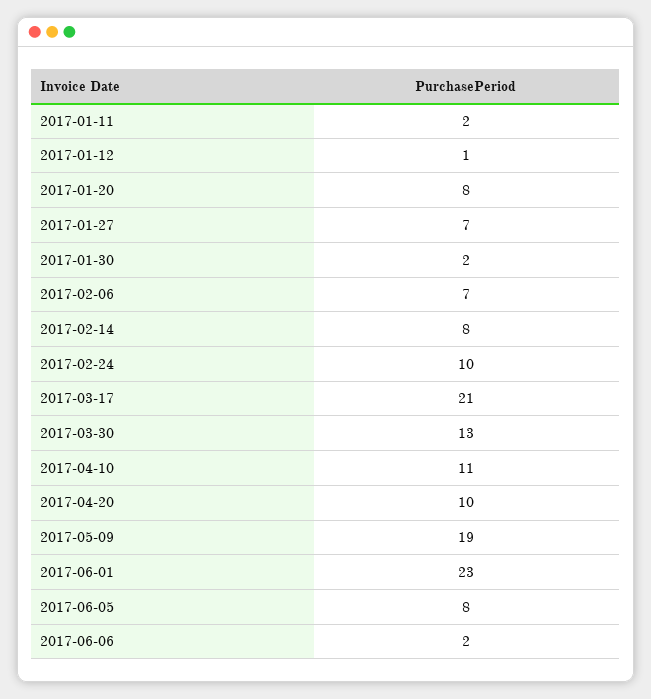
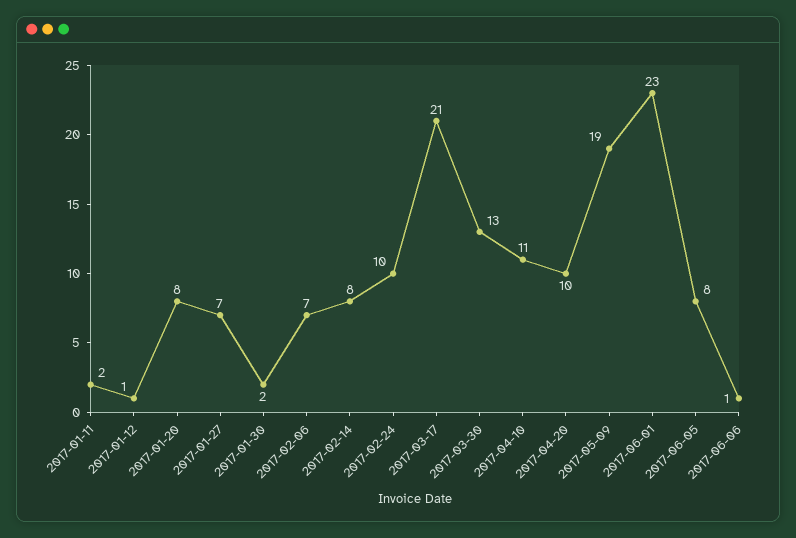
  {
    "2017-01-11": 2,
    "2017-01-12": 1,
    "2017-01-20": 8,
    "2017-01-27": 7,
    "2017-01-30": 2,
    "2017-02-06": 7,
    "2017-02-14": 8,
    "2017-02-24": 10,
    "2017-03-17": 21,
    "2017-03-30": 13,
    "2017-04-10": 11,
    "2017-04-20": 10,
    "2017-05-09": 19,
    "2017-06-01": 23,
    "2017-06-05": 8,
-   "2017-06-06": 2
+   "2017-06-06": 1
  }

